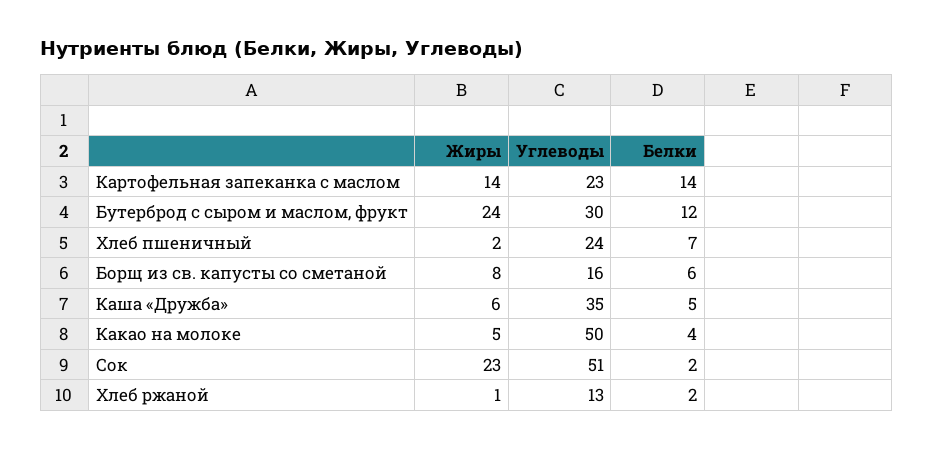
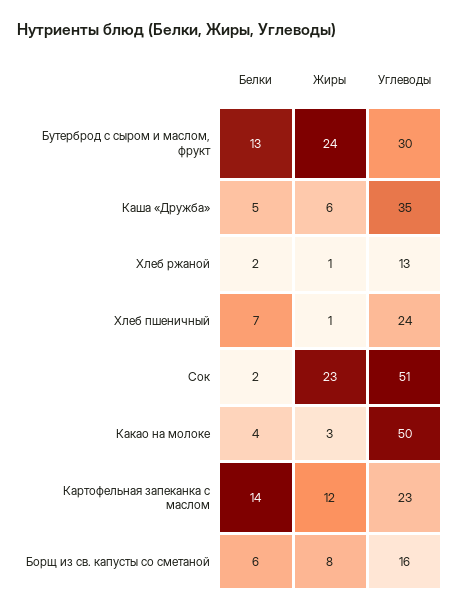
  {
    "Жиры": {
-     "Картофельная запеканка с маслом": 14,
+     "Картофельная запеканка с маслом": 12,
      "Бутерброд с сыром и маслом, фрукт": 24,
-     "Хлеб пшеничный": 2,
+     "Хлеб пшеничный": 1,
      "Борщ из св. капусты со сметаной": 8,
      "Каша «Дружба»": 6,
-     "Какао на молоке": 5,
+     "Какао на молоке": 3,
      "Сок": 23,
      "Хлеб ржаной": 1
    },
    "Углеводы": {
      "Картофельная запеканка с маслом": 23,
      "Бутерброд с сыром и маслом, фрукт": 30,
      "Хлеб пшеничный": 24,
      "Борщ из св. капусты со сметаной": 16,
      "Каша «Дружба»": 35,
      "Какао на молоке": 50,
      "Сок": 51,
      "Хлеб ржаной": 13
    },
    "Белки": {
      "Картофельная запеканка с маслом": 14,
-     "Бутерброд с сыром и маслом, фрукт": 12,
+     "Бутерброд с сыром и маслом, фрукт": 13,
      "Хлеб пшеничный": 7,
      "Борщ из св. капусты со сметаной": 6,
      "Каша «Дружба»": 5,
      "Какао на молоке": 4,
      "Сок": 2,
      "Хлеб ржаной": 2
    }
  }

